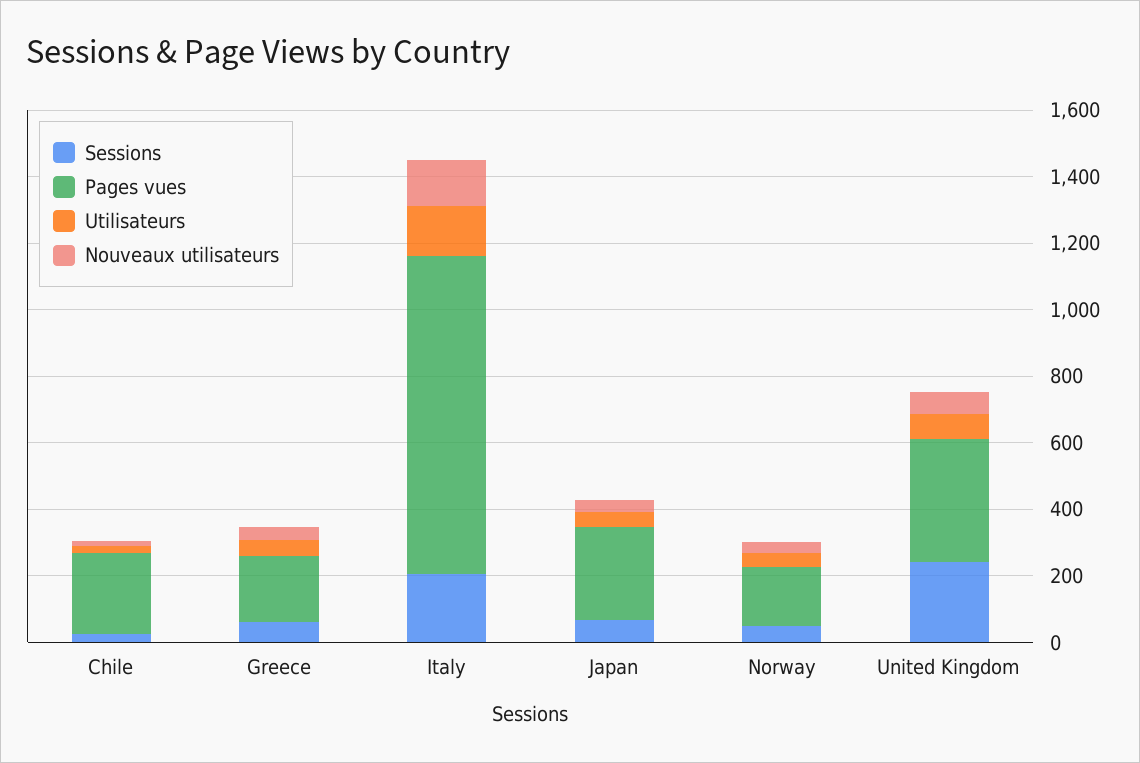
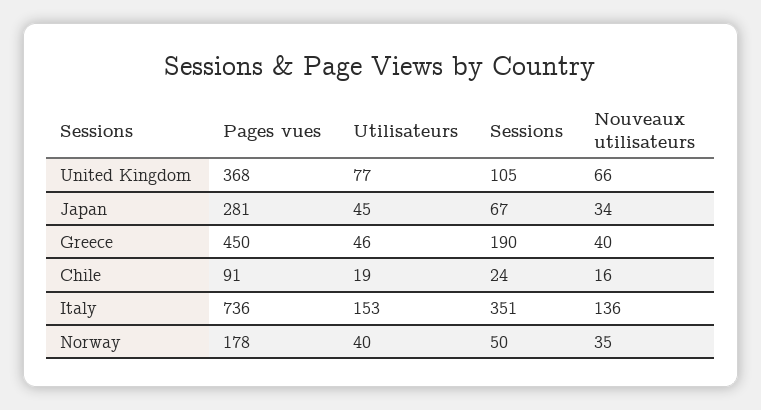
  {
    "Sessions": {
      "Chile": 24,
-     "Greece": 50,
+     "Greece": 190,
-     "Italy": 200,
+     "Italy": 351,
      "Japan": 67,
      "Norway": 50,
-     "United Kingdom": 250
+     "United Kingdom": 105
    },
    "Pages vues": {
-     "Chile": 250,
+     "Chile": 91,
-     "Greece": 200,
+     "Greece": 450,
-     "Italy": 950,
+     "Italy": 736,
      "Japan": 281,
      "Norway": 178,
      "United Kingdom": 368
    },
    "Utilisateurs": {
      "Chile": 19,
      "Greece": 46,
      "Italy": 153,
      "Japan": 45,
      "Norway": 40,
      "United Kingdom": 77
    },
    "Nouveaux utilisateurs": {
      "Chile": 16,
      "Greece": 40,
      "Italy": 136,
      "Japan": 34,
      "Norway": 35,
      "United Kingdom": 66
    }
  }

